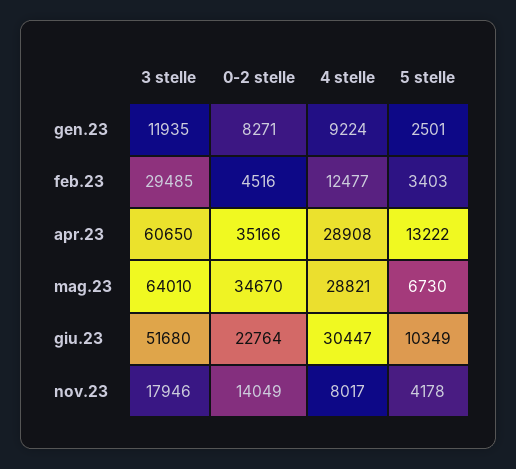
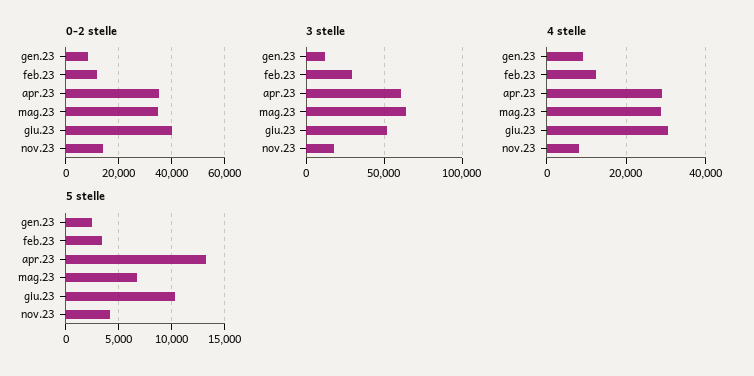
  {
    "3 stelle": {
      "gen.23": 11935,
      "feb.23": 29485,
      "apr.23": 60650,
      "mag.23": 64010,
      "giu.23": 51680,
      "nov.23": 17946
    },
    "0-2 stelle": {
      "gen.23": 8271,
-     "feb.23": 4516,
+     "feb.23": 12500,
      "apr.23": 35166,
      "mag.23": 34670,
-     "giu.23": 22764,
+     "giu.23": 40000,
      "nov.23": 14049
    },
    "4 stelle": {
      "gen.23": 9224,
      "feb.23": 12477,
      "apr.23": 28908,
      "mag.23": 28821,
      "giu.23": 30447,
      "nov.23": 8017
    },
    "5 stelle": {
      "gen.23": 2501,
      "feb.23": 3403,
      "apr.23": 13222,
      "mag.23": 6730,
      "giu.23": 10349,
      "nov.23": 4178
    }
  }

